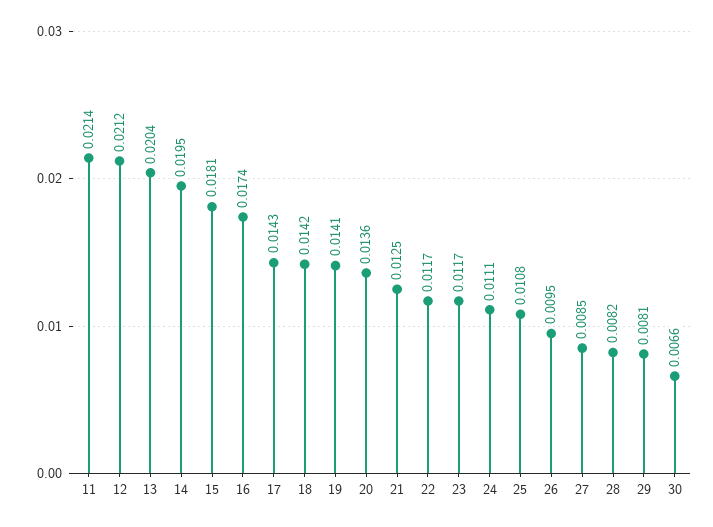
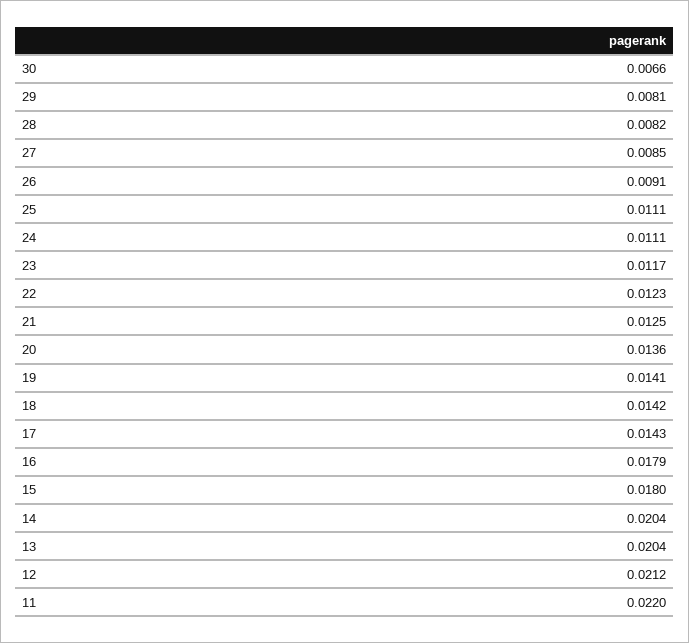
  {
-   "11": 0.0214,
+   "11": 0.022,
    "12": 0.0212,
    "13": 0.0204,
-   "14": 0.0195,
+   "14": 0.0204,
-   "15": 0.0181,
+   "15": 0.018,
-   "16": 0.0174,
+   "16": 0.0179,
    "17": 0.0143,
    "18": 0.0142,
    "19": 0.0141,
    "20": 0.0136,
    "21": 0.0125,
-   "22": 0.0117,
+   "22": 0.0123,
    "23": 0.0117,
    "24": 0.0111,
-   "25": 0.0108,
+   "25": 0.0111,
-   "26": 0.0095,
+   "26": 0.0091,
    "27": 0.0085,
    "28": 0.0082,
    "29": 0.0081,
    "30": 0.0066
  }

